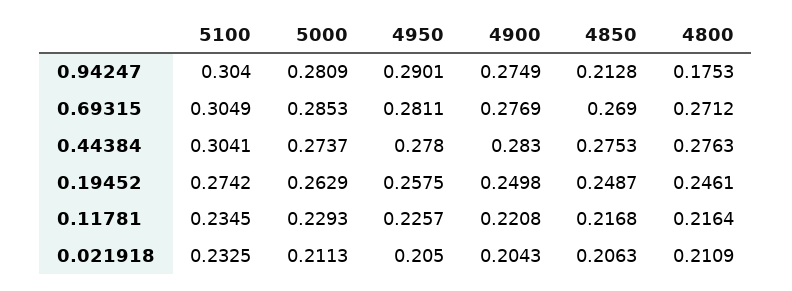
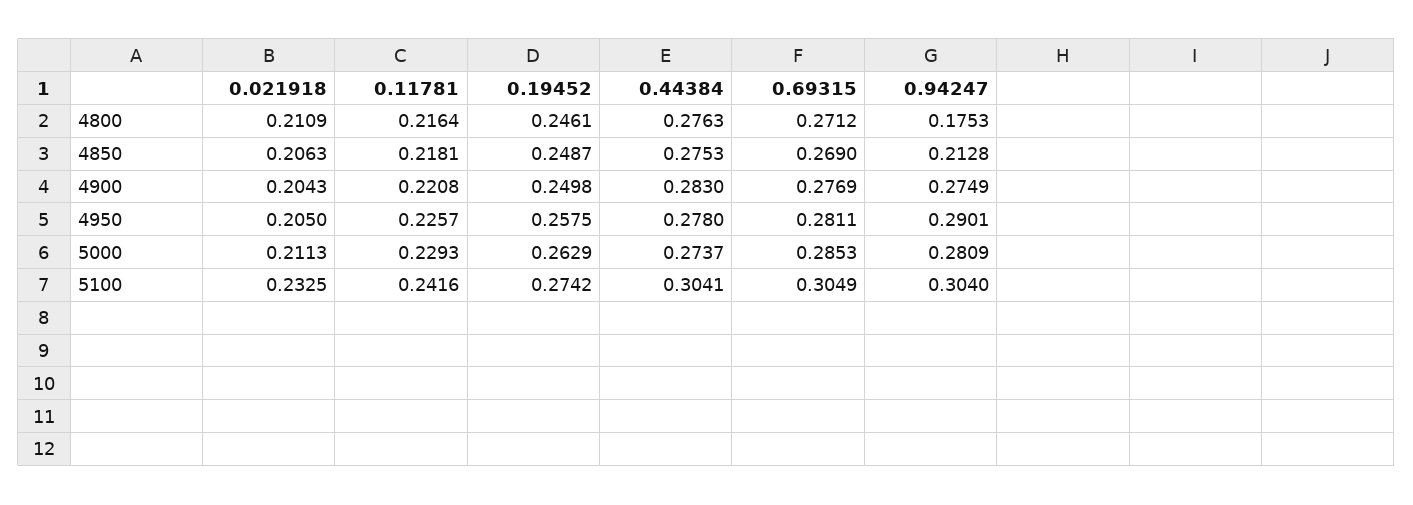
  {
    "5100": {
      "0.94247": 0.304,
      "0.69315": 0.3049,
      "0.44384": 0.3041,
      "0.19452": 0.2742,
-     "0.11781": 0.2345,
+     "0.11781": 0.2416,
      "0.021918": 0.2325
    },
    "5000": {
      "0.94247": 0.2809,
      "0.69315": 0.2853,
      "0.44384": 0.2737,
      "0.19452": 0.2629,
      "0.11781": 0.2293,
      "0.021918": 0.2113
    },
    "4950": {
      "0.94247": 0.2901,
      "0.69315": 0.2811,
      "0.44384": 0.278,
      "0.19452": 0.2575,
      "0.11781": 0.2257,
      "0.021918": 0.205
    },
    "4900": {
      "0.94247": 0.2749,
      "0.69315": 0.2769,
      "0.44384": 0.283,
      "0.19452": 0.2498,
      "0.11781": 0.2208,
      "0.021918": 0.2043
    },
    "4850": {
      "0.94247": 0.2128,
      "0.69315": 0.269,
      "0.44384": 0.2753,
      "0.19452": 0.2487,
-     "0.11781": 0.2168,
+     "0.11781": 0.2181,
      "0.021918": 0.2063
    },
    "4800": {
      "0.94247": 0.1753,
      "0.69315": 0.2712,
      "0.44384": 0.2763,
      "0.19452": 0.2461,
      "0.11781": 0.2164,
      "0.021918": 0.2109
    }
  }

